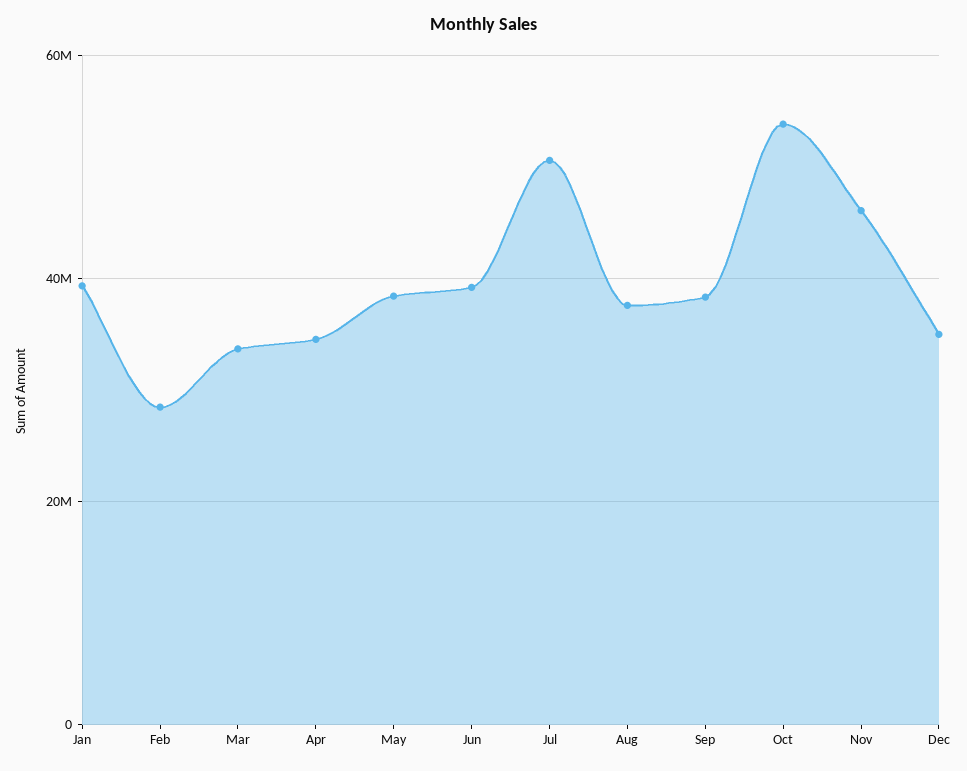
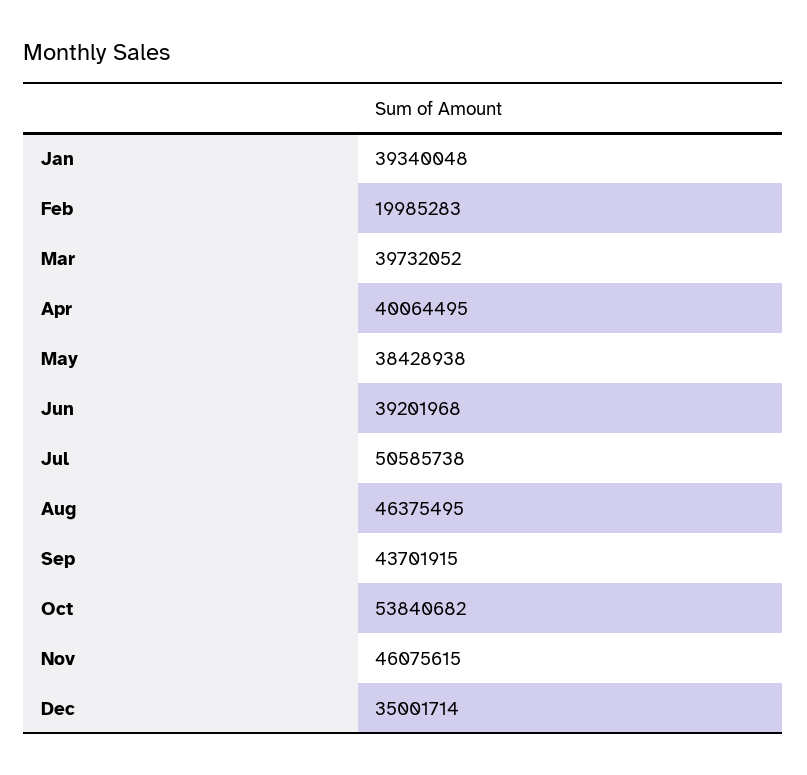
  {
    "Jan": 39340048,
-   "Feb": 28000000,
+   "Feb": 19985283,
-   "Mar": 34000000,
+   "Mar": 39732052,
-   "Apr": 34000000,
+   "Apr": 40064495,
    "May": 38428938,
    "Jun": 39201968,
    "Jul": 50585738,
-   "Aug": 38000000,
+   "Aug": 46375495,
-   "Sep": 38000000,
+   "Sep": 43701915,
    "Oct": 53840682,
    "Nov": 46075615,
    "Dec": 35001714
  }

